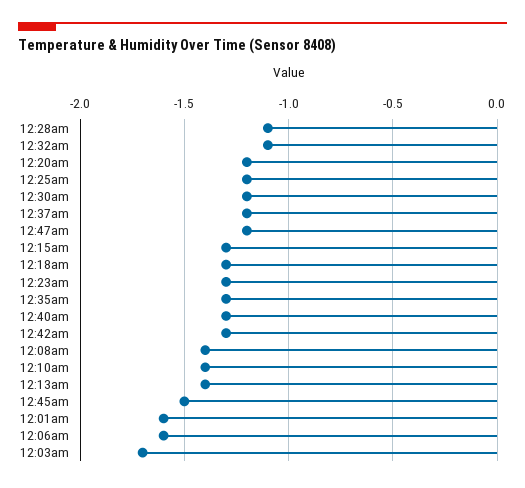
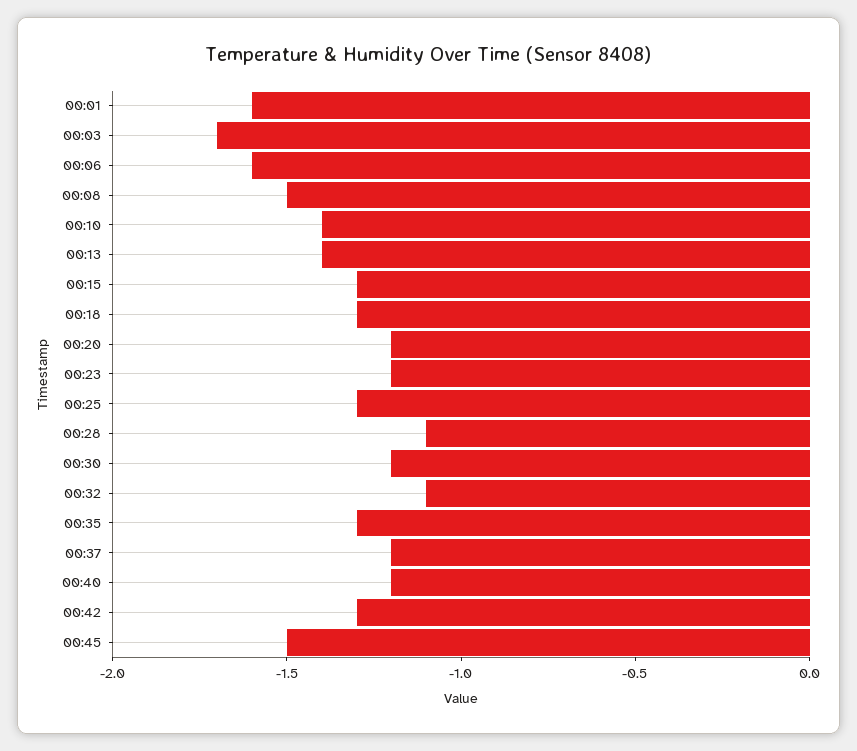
  {
    "12:28am": -1.1,
    "12:32am": -1.1,
    "12:20am": -1.2,
-   "12:25am": -1.2,
+   "12:25am": -1.3,
    "12:30am": -1.2,
    "12:37am": -1.2,
-   "12:47am": -1.2,
    "12:15am": -1.3,
    "12:18am": -1.3,
-   "12:23am": -1.3,
+   "12:23am": -1.2,
    "12:35am": -1.3,
-   "12:40am": -1.3,
+   "12:40am": -1.2,
    "12:42am": -1.3,
-   "12:08am": -1.4,
+   "12:08am": -1.5,
    "12:10am": -1.4,
    "12:13am": -1.4,
    "12:45am": -1.5,
    "12:01am": -1.6,
    "12:06am": -1.6,
    "12:03am": -1.7
  }

